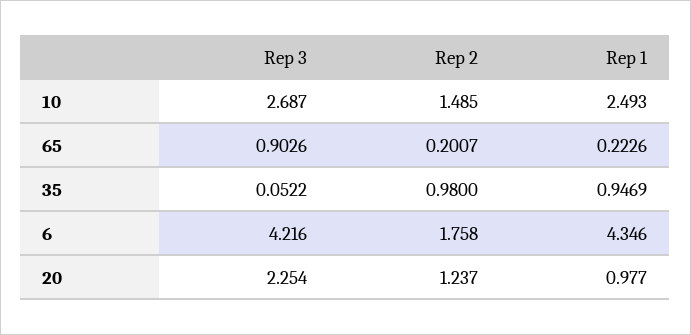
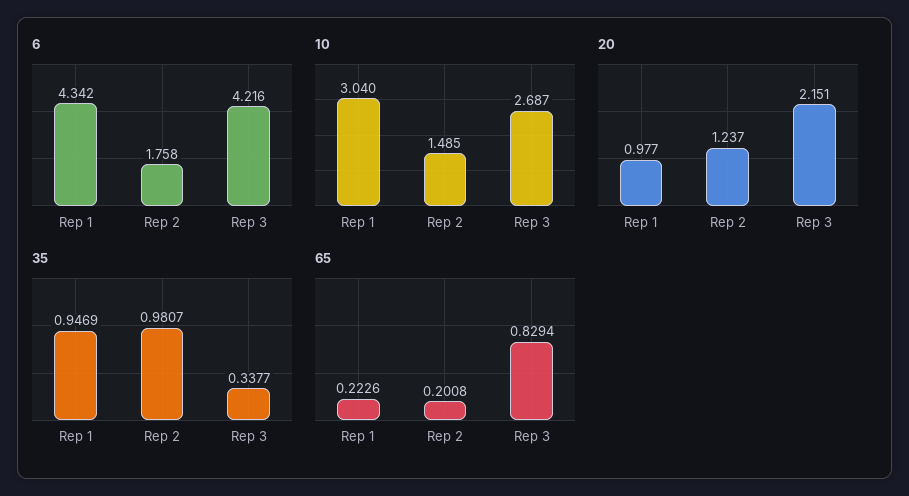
  {
    "10": {
      "Rep 3": 2.687,
      "Rep 2": 1.485,
-     "Rep 1": 2.493
+     "Rep 1": 3.04
    },
    "65": {
-     "Rep 3": 0.9026,
+     "Rep 3": 0.8294,
-     "Rep 2": 0.2007,
+     "Rep 2": 0.2008,
      "Rep 1": 0.2226
    },
    "35": {
-     "Rep 3": 0.0522,
+     "Rep 3": 0.3377,
-     "Rep 2": 0.98,
+     "Rep 2": 0.9807,
      "Rep 1": 0.9469
    },
    "6": {
      "Rep 3": 4.216,
      "Rep 2": 1.758,
-     "Rep 1": 4.346
+     "Rep 1": 4.342
    },
    "20": {
-     "Rep 3": 2.254,
+     "Rep 3": 2.151,
      "Rep 2": 1.237,
      "Rep 1": 0.977
    }
  }

